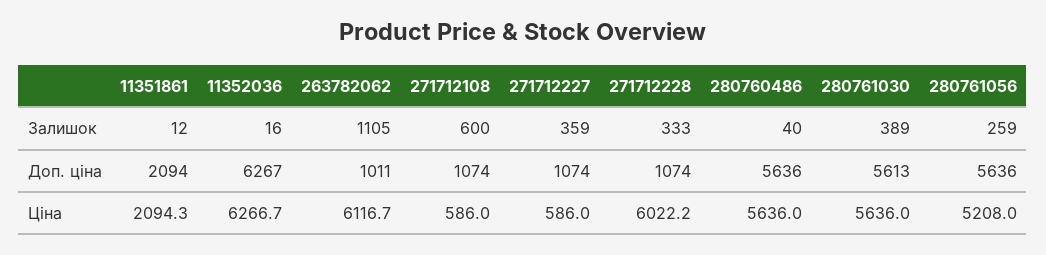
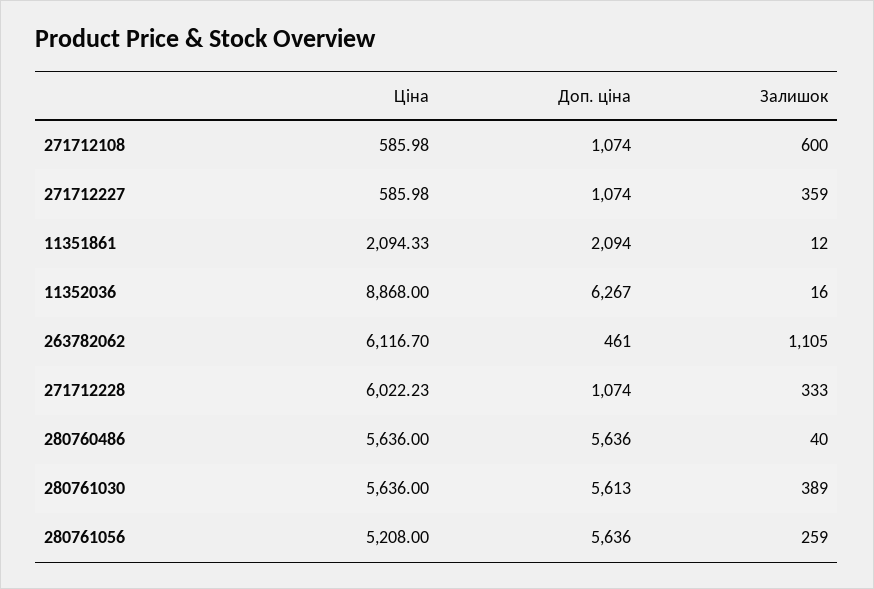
  {
    "11351861": {
      "Залишок": 12,
      "Доп. ціна": 2094,
      "Ціна": 2094.33
    },
    "11352036": {
      "Залишок": 16,
      "Доп. ціна": 6267,
-     "Ціна": 6266.7
+     "Ціна": 8868
    },
    "263782062": {
      "Залишок": 1105,
-     "Доп. ціна": 1011,
+     "Доп. ціна": 461,
      "Ціна": 6116.7
    },
    "271712108": {
      "Залишок": 600,
      "Доп. ціна": 1074,
      "Ціна": 585.98
    },
    "271712227": {
      "Залишок": 359,
      "Доп. ціна": 1074,
      "Ціна": 585.98
    },
    "271712228": {
      "Залишок": 333,
      "Доп. ціна": 1074,
      "Ціна": 6022.23
    },
    "280760486": {
      "Залишок": 40,
      "Доп. ціна": 5636,
      "Ціна": 5636
    },
    "280761030": {
      "Залишок": 389,
      "Доп. ціна": 5613,
      "Ціна": 5636
    },
    "280761056": {
      "Залишок": 259,
      "Доп. ціна": 5636,
      "Ціна": 5208
    }
  }

